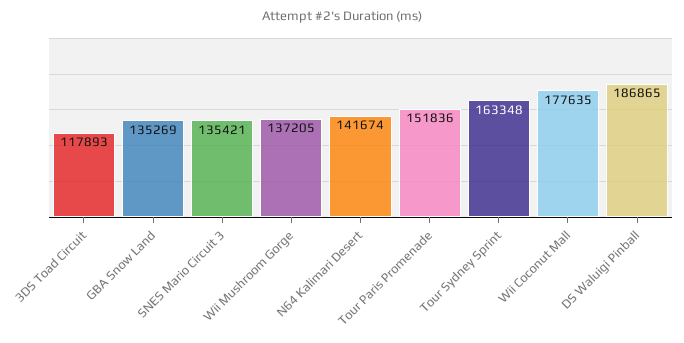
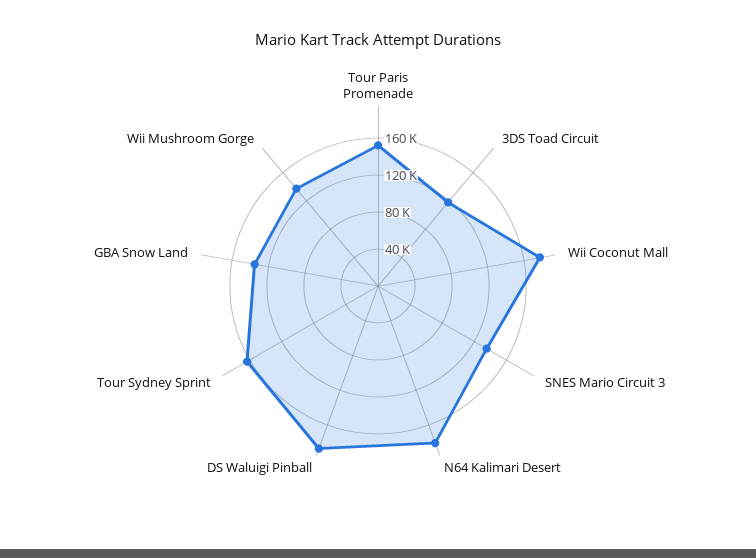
  {
    "3DS Toad Circuit": 117893,
    "GBA Snow Land": 135269,
    "SNES Mario Circuit 3": 135421,
    "Wii Mushroom Gorge": 137205,
-   "N64 Kalimari Desert": 141674,
+   "N64 Kalimari Desert": 180000,
    "Tour Paris Promenade": 151836,
    "Tour Sydney Sprint": 163348,
    "Wii Coconut Mall": 177635,
    "DS Waluigi Pinball": 186865
  }

